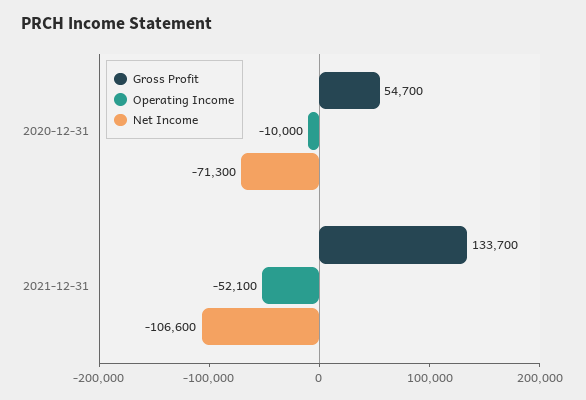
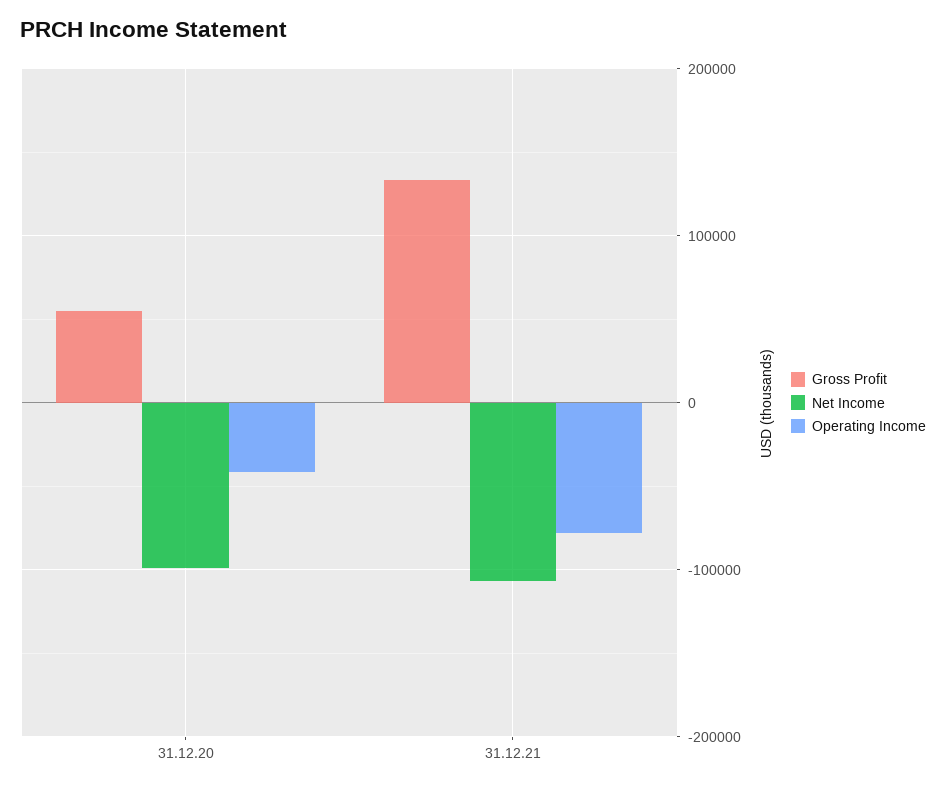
  {
    "Gross Profit": {
      "2020-12-31": 54700,
      "2021-12-31": 133700
    },
    "Operating Income": {
-     "2020-12-31": -10000,
+     "2020-12-31": -40000,
-     "2021-12-31": -52100
+     "2021-12-31": -80000
    },
    "Net Income": {
-     "2020-12-31": -71300,
+     "2020-12-31": -100000,
      "2021-12-31": -106600
    }
  }

